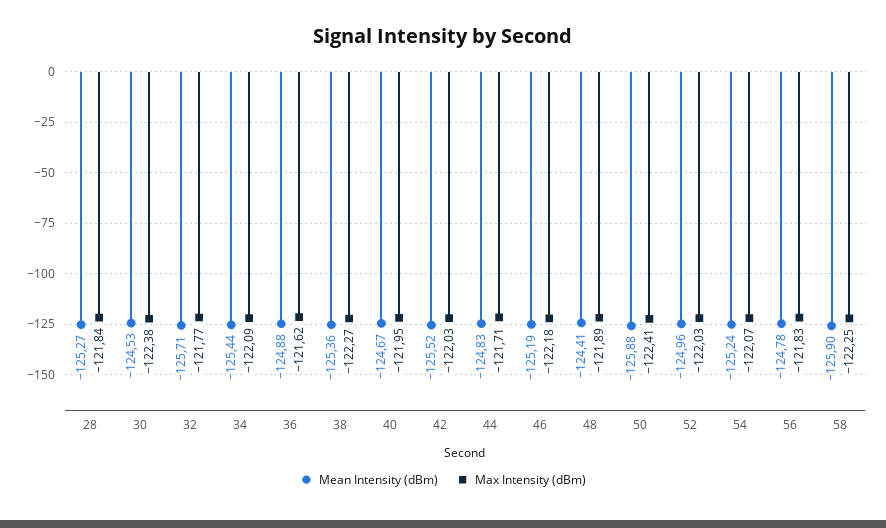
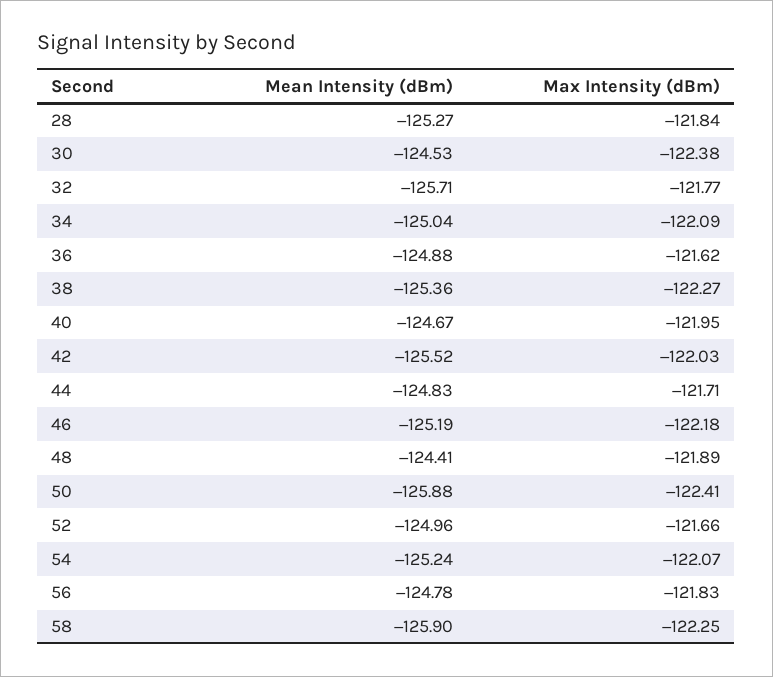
  {
    "Mean Intensity (dBm)": {
      "28": -125.27,
      "30": -124.53,
      "32": -125.71,
-     "34": -125.44,
+     "34": -125.04,
      "36": -124.88,
      "38": -125.36,
      "40": -124.67,
      "42": -125.52,
      "44": -124.83,
      "46": -125.19,
      "48": -124.41,
      "50": -125.88,
      "52": -124.96,
      "54": -125.24,
      "56": -124.78,
      "58": -125.9
    },
    "Max Intensity (dBm)": {
      "28": -121.84,
      "30": -122.38,
      "32": -121.77,
      "34": -122.09,
      "36": -121.62,
      "38": -122.27,
      "40": -121.95,
      "42": -122.03,
      "44": -121.71,
      "46": -122.18,
      "48": -121.89,
      "50": -122.41,
-     "52": -122.03,
+     "52": -121.66,
      "54": -122.07,
      "56": -121.83,
      "58": -122.25
    }
  }

